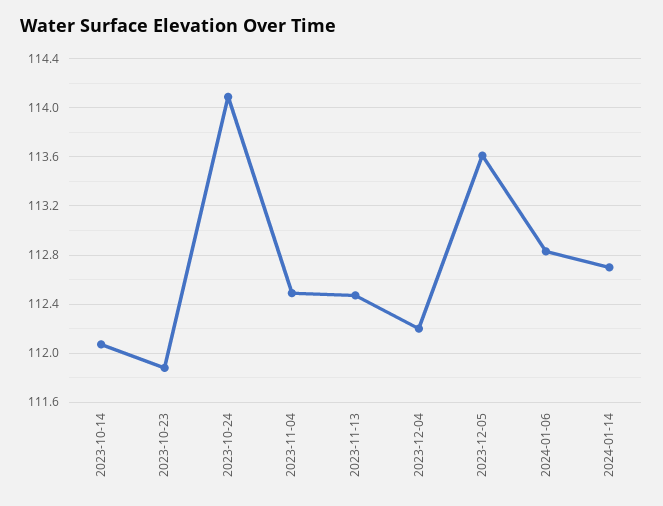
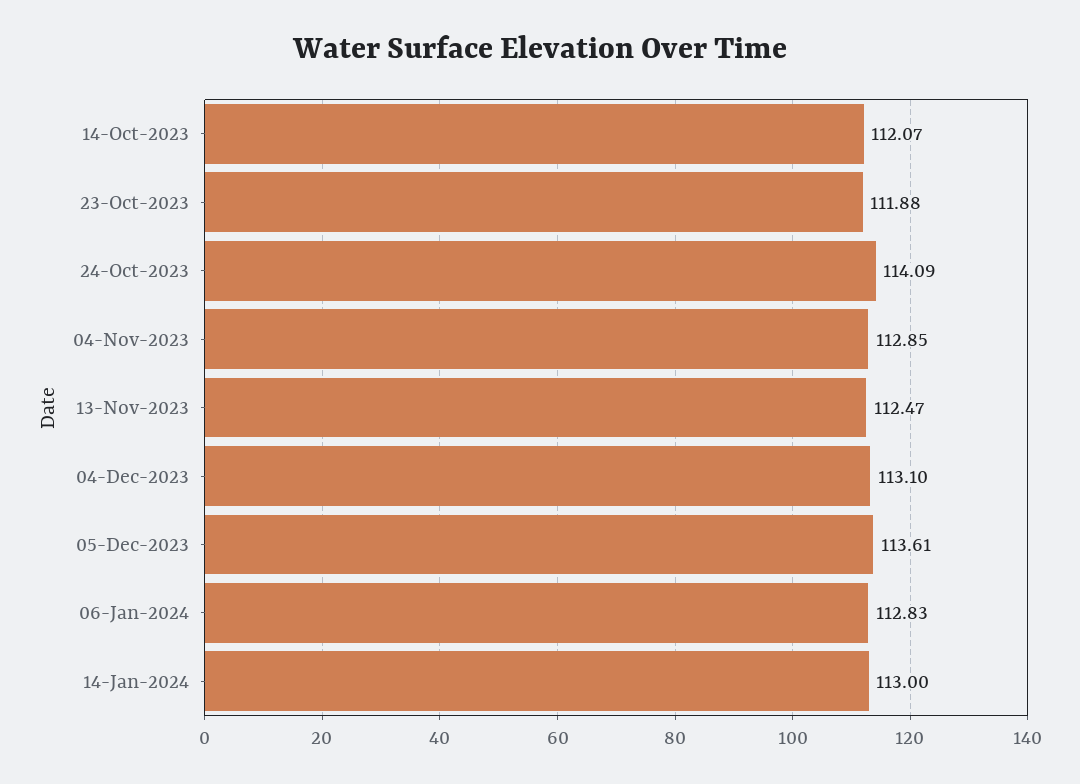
  {
    "2023-10-14": 112.07,
    "2023-10-23": 111.88,
    "2023-10-24": 114.09,
-   "2023-11-04": 112.5,
+   "2023-11-04": 112.85,
    "2023-11-13": 112.47,
-   "2023-12-04": 112.2,
+   "2023-12-04": 113.1,
    "2023-12-05": 113.61,
    "2024-01-06": 112.83,
-   "2024-01-14": 112.7
+   "2024-01-14": 113
  }

